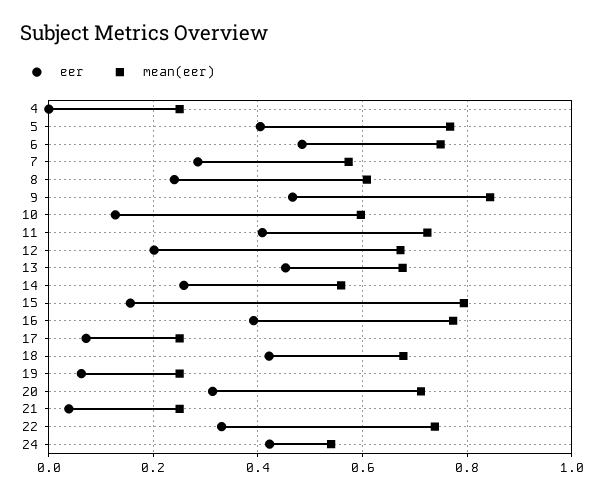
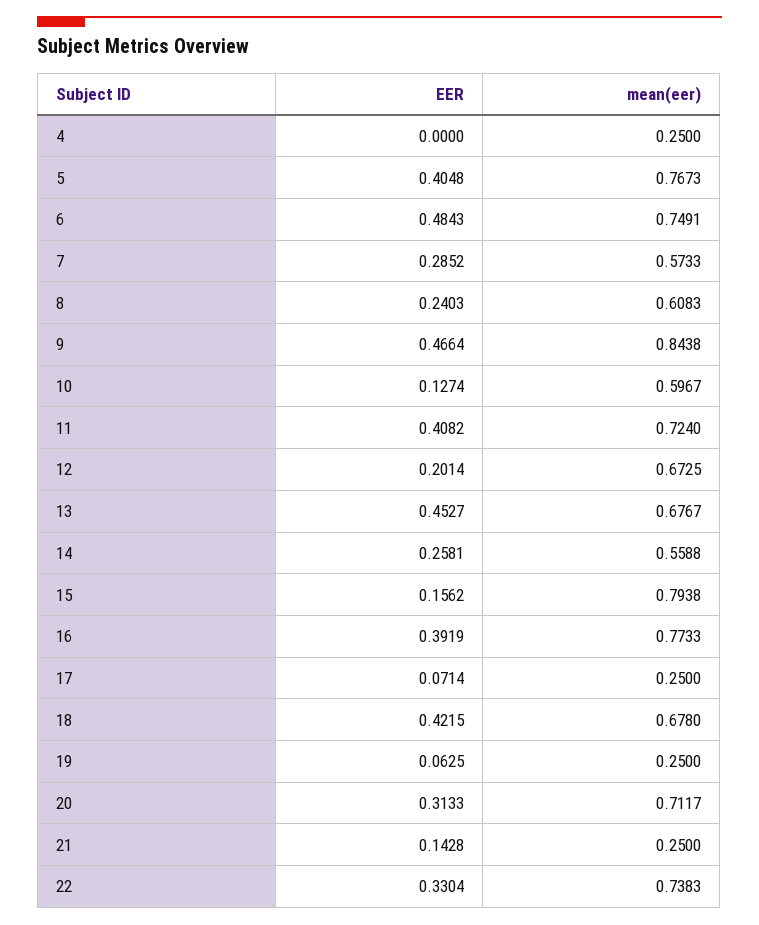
  {
    "eer": {
      "4": 0,
      "5": 0.4048,
      "6": 0.4843,
      "7": 0.2852,
      "8": 0.2403,
      "9": 0.4664,
      "10": 0.1274,
      "11": 0.4082,
      "12": 0.2014,
      "13": 0.4527,
      "14": 0.2581,
      "15": 0.1562,
      "16": 0.3919,
      "17": 0.0714,
      "18": 0.4215,
      "19": 0.0625,
      "20": 0.3133,
-     "21": 0.04,
+     "21": 0.1428,
-     "22": 0.3304,
+     "22": 0.3304
-     "24": 0.42
    },
    "mean(eer)": {
      "4": 0.25,
      "5": 0.7673,
      "6": 0.7491,
      "7": 0.5733,
      "8": 0.6083,
      "9": 0.8438,
      "10": 0.5967,
      "11": 0.724,
      "12": 0.6725,
      "13": 0.6767,
      "14": 0.5588,
      "15": 0.7938,
      "16": 0.7733,
      "17": 0.25,
      "18": 0.678,
      "19": 0.25,
      "20": 0.7117,
      "21": 0.25,
-     "22": 0.7383,
+     "22": 0.7383
-     "24": 0.54
    }
  }

